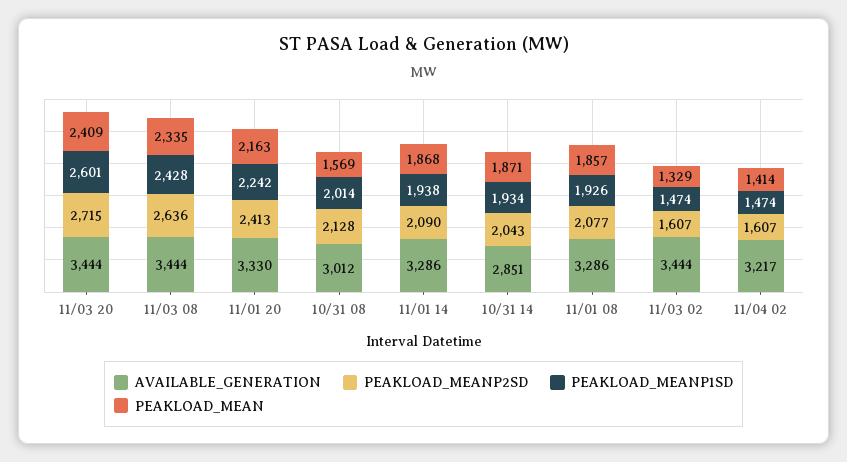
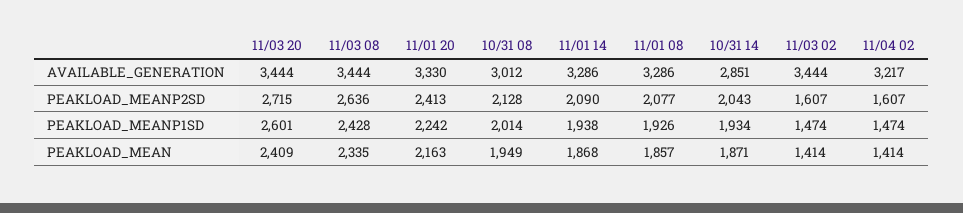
  {
    "AVAILABLE_GENERATION": {
      "11/03 20": 3444,
      "11/03 08": 3444,
      "11/01 20": 3330,
      "10/31 08": 3012,
      "11/01 14": 3286,
      "10/31 14": 2851,
      "11/01 08": 3286,
      "11/03 02": 3444,
      "11/04 02": 3217
    },
    "PEAKLOAD_MEANP2SD": {
      "11/03 20": 2715,
      "11/03 08": 2636,
      "11/01 20": 2413,
      "10/31 08": 2128,
      "11/01 14": 2090,
      "10/31 14": 2043,
      "11/01 08": 2077,
      "11/03 02": 1607,
      "11/04 02": 1607
    },
    "PEAKLOAD_MEANP1SD": {
      "11/03 20": 2601,
      "11/03 08": 2428,
      "11/01 20": 2242,
      "10/31 08": 2014,
      "11/01 14": 1938,
      "10/31 14": 1934,
      "11/01 08": 1926,
      "11/03 02": 1474,
      "11/04 02": 1474
    },
    "PEAKLOAD_MEAN": {
      "11/03 20": 2409,
      "11/03 08": 2335,
      "11/01 20": 2163,
-     "10/31 08": 1569,
+     "10/31 08": 1949,
      "11/01 14": 1868,
      "10/31 14": 1871,
      "11/01 08": 1857,
-     "11/03 02": 1329,
+     "11/03 02": 1414,
      "11/04 02": 1414
    }
  }

